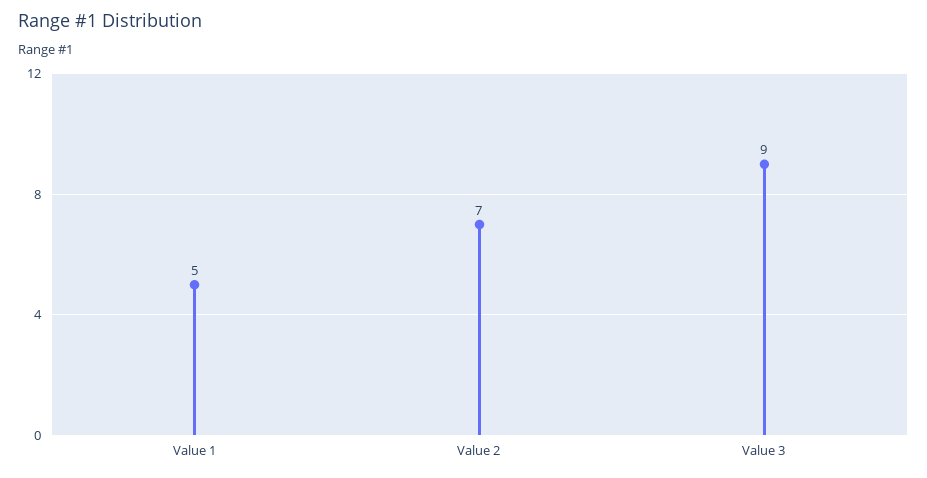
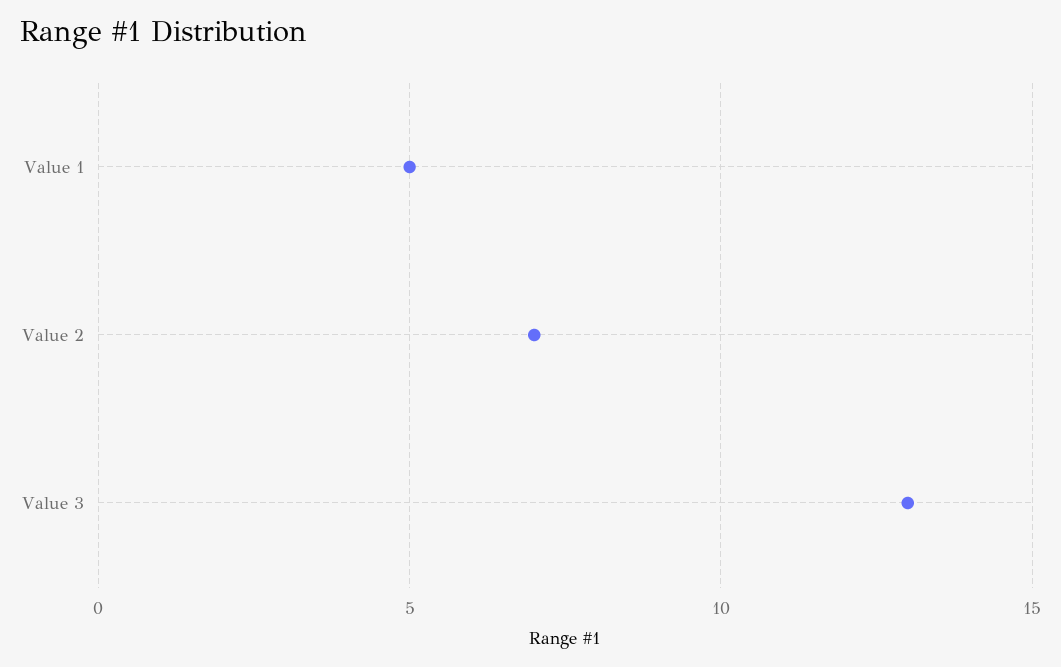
  {
    "Value 1": 5,
    "Value 2": 7,
-   "Value 3": 9
+   "Value 3": 13
  }

